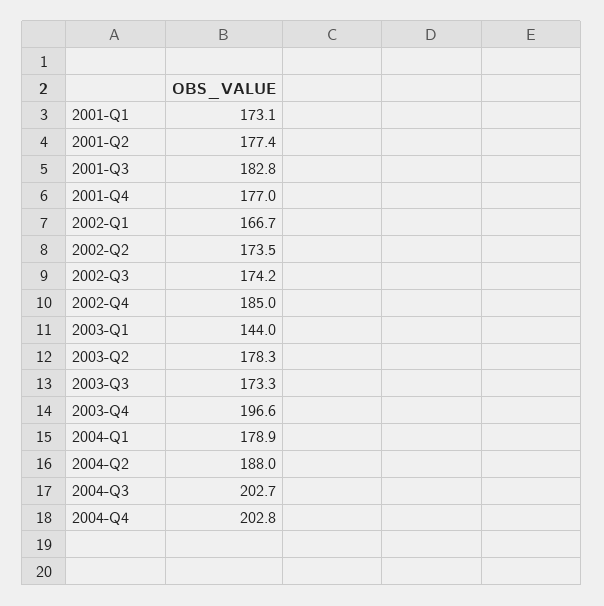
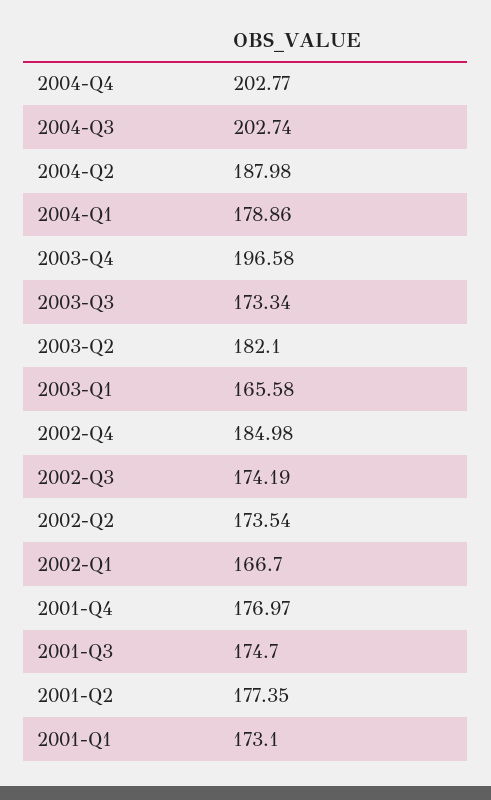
  {
    "2001-Q1": 173.1,
    "2001-Q2": 177.35,
-   "2001-Q3": 182.8,
+   "2001-Q3": 174.7,
    "2001-Q4": 176.97,
    "2002-Q1": 166.7,
    "2002-Q2": 173.54,
    "2002-Q3": 174.19,
    "2002-Q4": 184.98,
-   "2003-Q1": 144,
+   "2003-Q1": 165.58,
-   "2003-Q2": 178.3,
+   "2003-Q2": 182.1,
    "2003-Q3": 173.34,
    "2003-Q4": 196.58,
    "2004-Q1": 178.86,
    "2004-Q2": 187.98,
    "2004-Q3": 202.74,
    "2004-Q4": 202.77
  }

